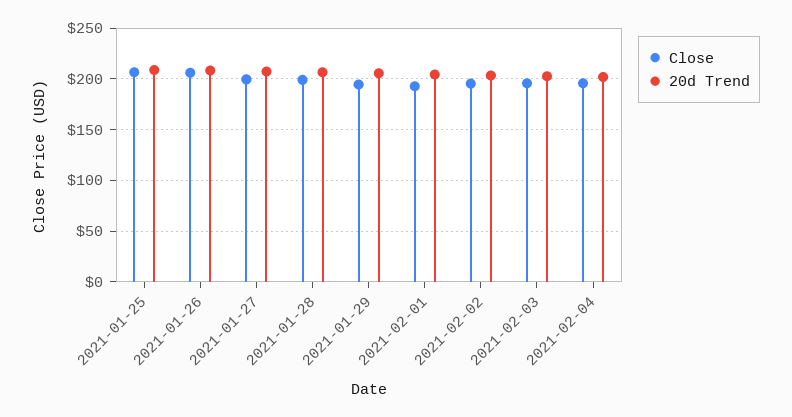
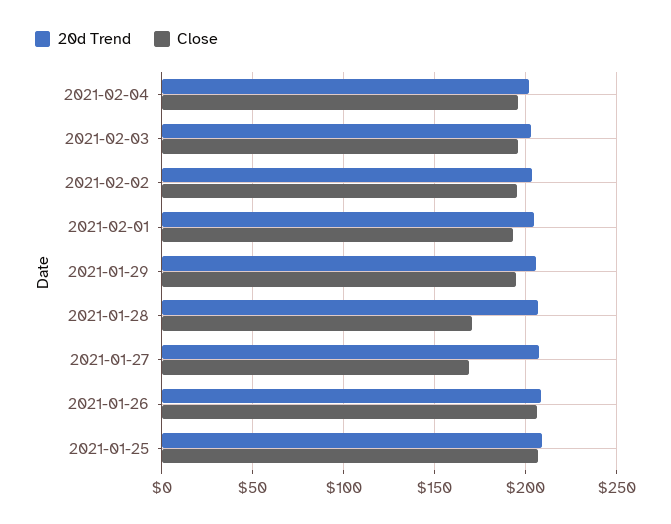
  {
    "Close": {
      "2021-01-25": 205,
      "2021-01-26": 205,
-     "2021-01-27": 200,
+     "2021-01-27": 170,
-     "2021-01-28": 200,
+     "2021-01-28": 170,
      "2021-01-29": 195,
      "2021-02-01": 195,
      "2021-02-02": 195,
      "2021-02-03": 195,
      "2021-02-04": 195
    },
    "20d Trend": {
      "2021-01-25": 210,
      "2021-01-26": 210,
      "2021-01-27": 205,
      "2021-01-28": 205,
      "2021-01-29": 205,
      "2021-02-01": 205,
      "2021-02-02": 205,
      "2021-02-03": 205,
      "2021-02-04": 200
    }
  }

